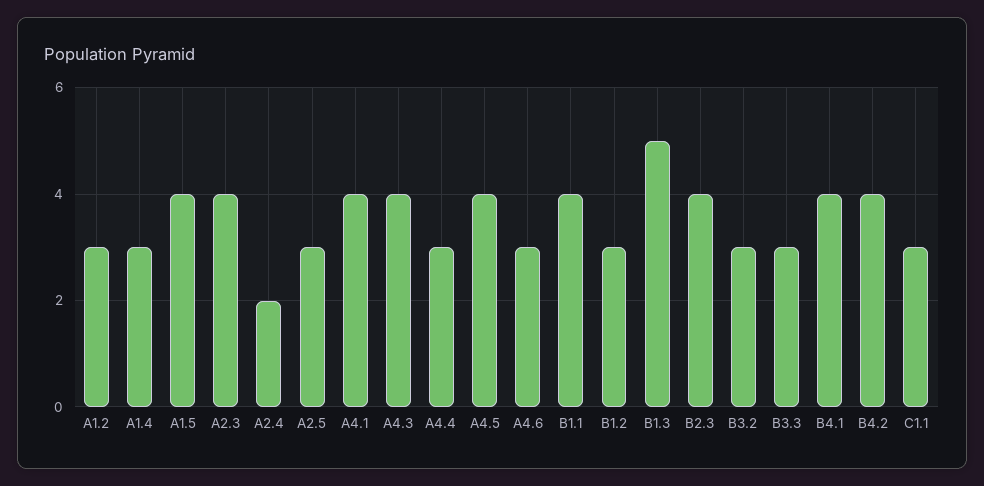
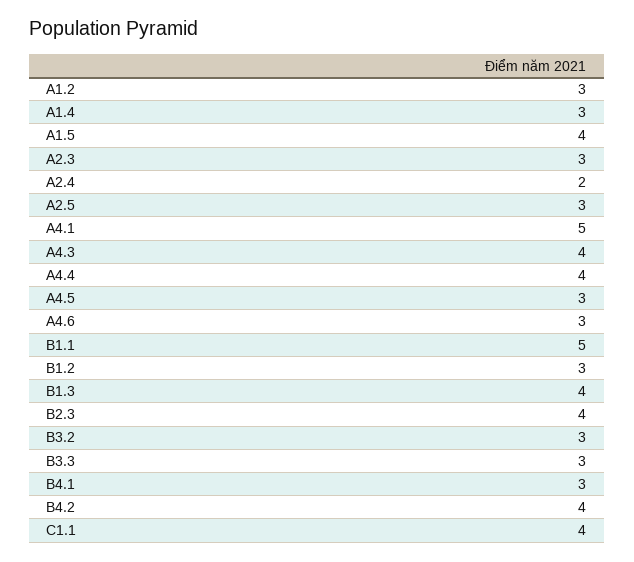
  {
    "A1.2": 3,
    "A1.4": 3,
    "A1.5": 4,
-   "A2.3": 4,
+   "A2.3": 3,
    "A2.4": 2,
    "A2.5": 3,
-   "A4.1": 4,
+   "A4.1": 5,
    "A4.3": 4,
-   "A4.4": 3,
+   "A4.4": 4,
-   "A4.5": 4,
+   "A4.5": 3,
    "A4.6": 3,
-   "B1.1": 4,
+   "B1.1": 5,
    "B1.2": 3,
-   "B1.3": 5,
+   "B1.3": 4,
    "B2.3": 4,
    "B3.2": 3,
    "B3.3": 3,
-   "B4.1": 4,
+   "B4.1": 3,
    "B4.2": 4,
-   "C1.1": 3
+   "C1.1": 4
  }

